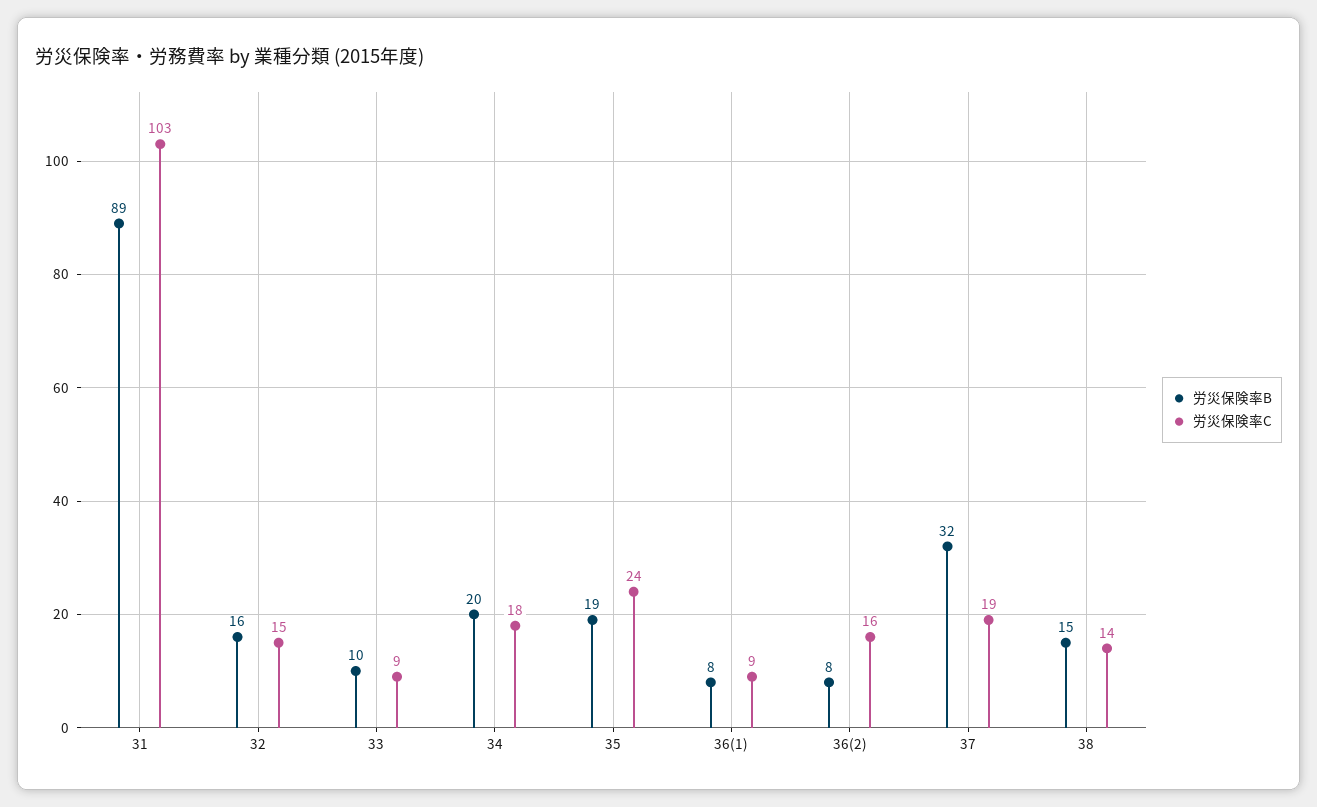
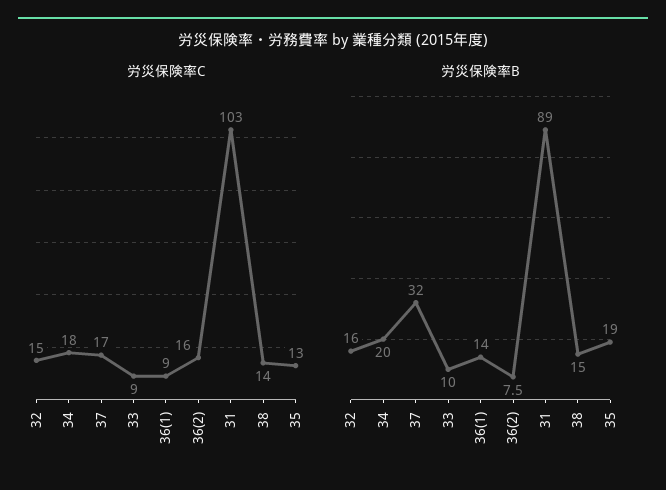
  {
    "労災保険率B": {
      "31": 89,
      "32": 16,
      "33": 10,
      "34": 20,
      "35": 19,
-     "36(1)": 8,
+     "36(1)": 14,
      "36(2)": 7.5,
      "37": 32,
      "38": 15
    },
    "労災保険率C": {
      "31": 103,
      "32": 15,
      "33": 9,
      "34": 18,
-     "35": 24,
+     "35": 13,
      "36(1)": 9,
      "36(2)": 16,
-     "37": 19,
+     "37": 17,
      "38": 14
    }
  }

